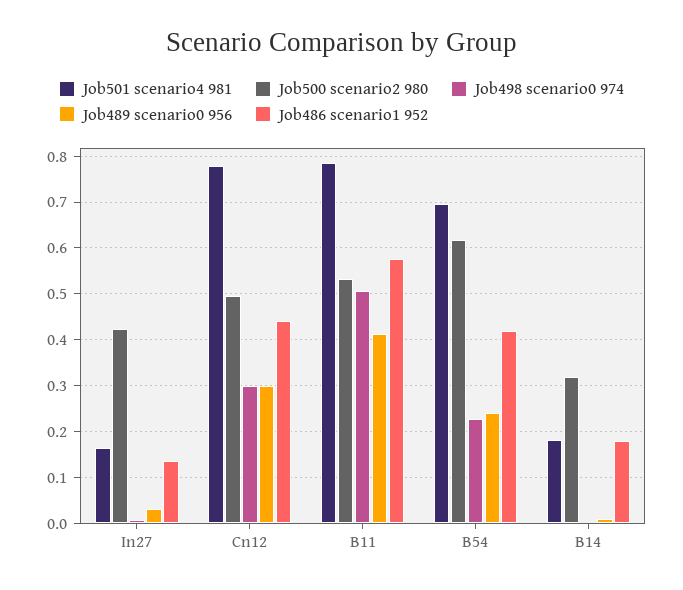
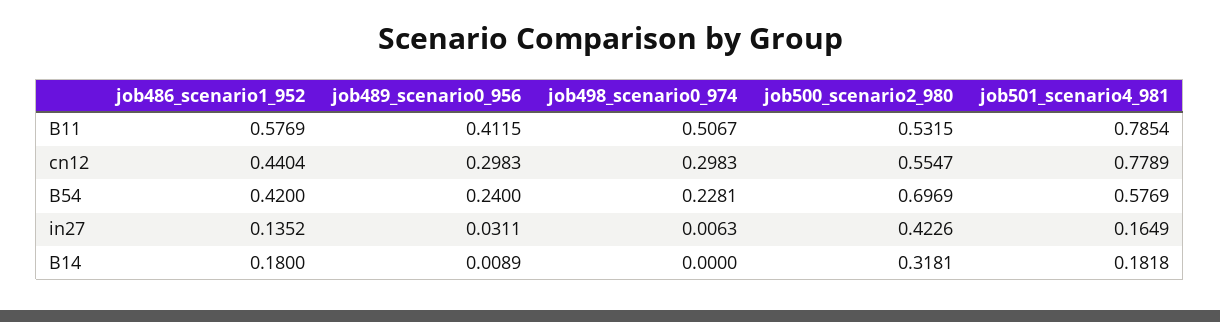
  {
    "Job501 scenario4 981": {
      "In27": 0.1649,
      "Cn12": 0.7789,
      "B11": 0.7854,
-     "B54": 0.7,
+     "B54": 0.5769,
      "B14": 0.1818
    },
    "Job500 scenario2 980": {
      "In27": 0.4226,
-     "Cn12": 0.5,
+     "Cn12": 0.5547,
      "B11": 0.5315,
-     "B54": 0.62,
+     "B54": 0.6969,
      "B14": 0.3181
    },
    "Job498 scenario0 974": {
      "In27": 0.0063,
      "Cn12": 0.2983,
      "B11": 0.5067,
      "B54": 0.2281,
      "B14": 0
    },
    "Job489 scenario0 956": {
      "In27": 0.0311,
      "Cn12": 0.2983,
      "B11": 0.4115,
      "B54": 0.24,
      "B14": 0.0089
    },
    "Job486 scenario1 952": {
      "In27": 0.1352,
      "Cn12": 0.4404,
      "B11": 0.5769,
      "B54": 0.42,
      "B14": 0.18
    }
  }

